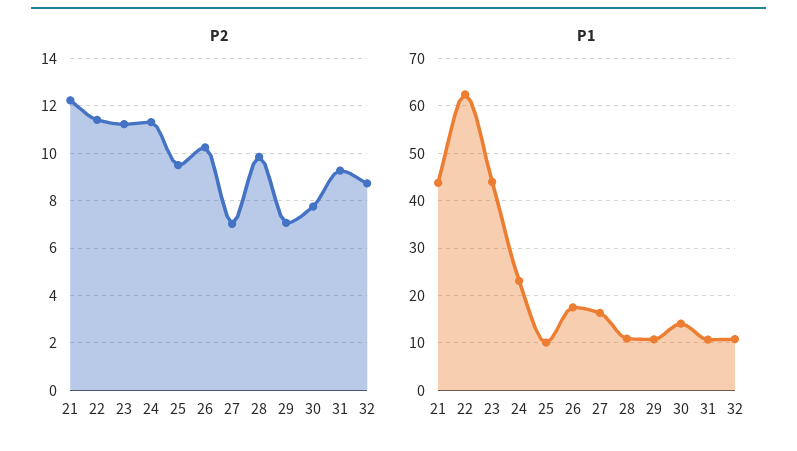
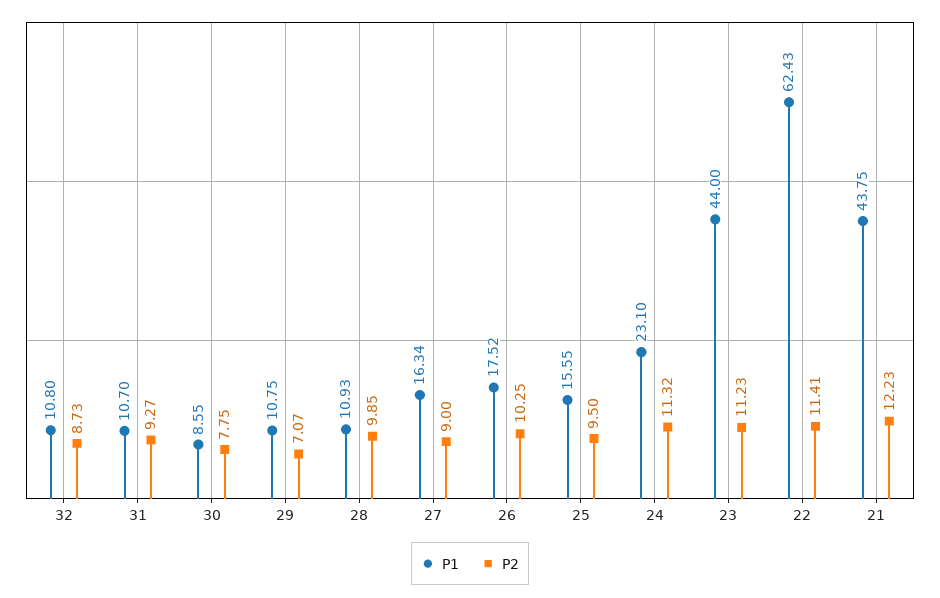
  {
    "P2": {
      "21": 12.23,
      "22": 11.41,
      "23": 11.23,
      "24": 11.32,
      "25": 9.5,
      "26": 10.25,
-     "27": 7,
+     "27": 9,
      "28": 9.85,
      "29": 7.07,
      "30": 7.75,
      "31": 9.27,
      "32": 8.73
    },
    "P1": {
      "21": 43.75,
      "22": 62.43,
      "23": 44,
      "24": 23.1,
-     "25": 10,
+     "25": 15.55,
      "26": 17.52,
      "27": 16.34,
      "28": 10.93,
      "29": 10.75,
-     "30": 14,
+     "30": 8.55,
      "31": 10.7,
      "32": 10.8
    }
  }

